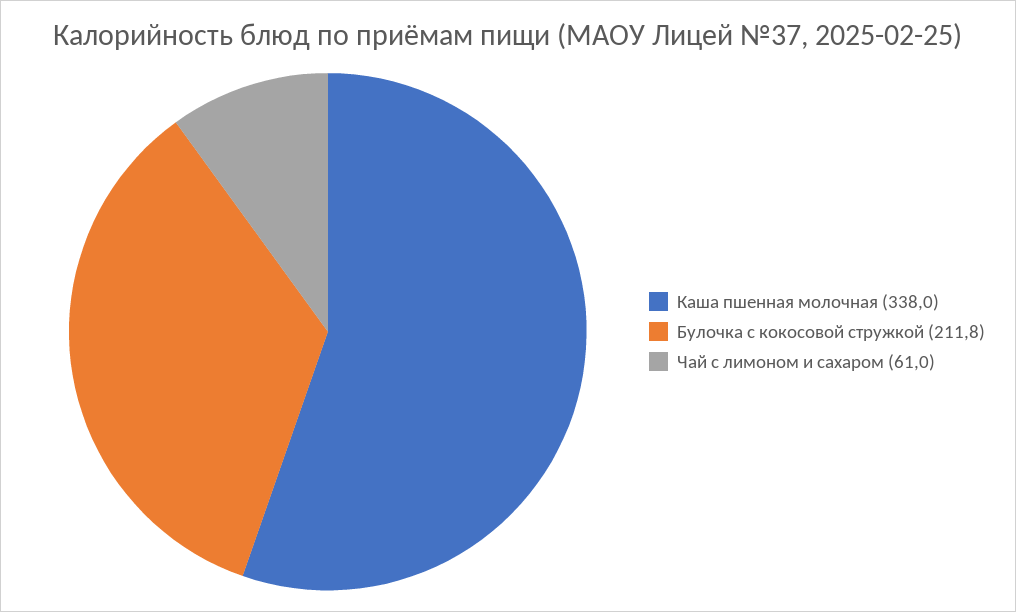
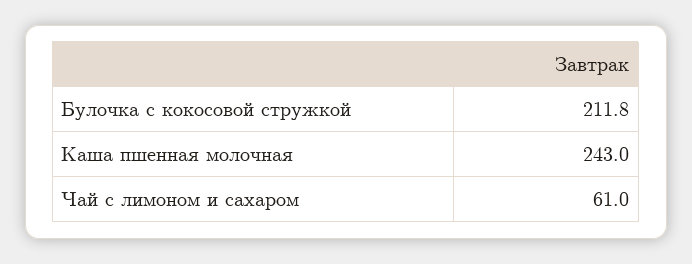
  {
-   "Каша пшенная молочная": 338,
+   "Каша пшенная молочная": 243,
    "Булочка с кокосовой стружкой": 211.8,
    "Чай с лимоном и сахаром": 61
  }

